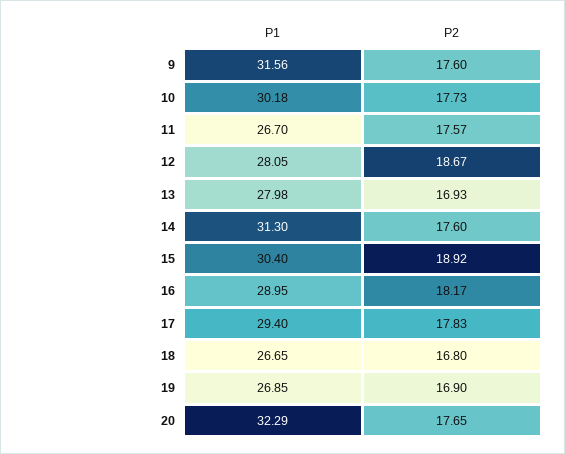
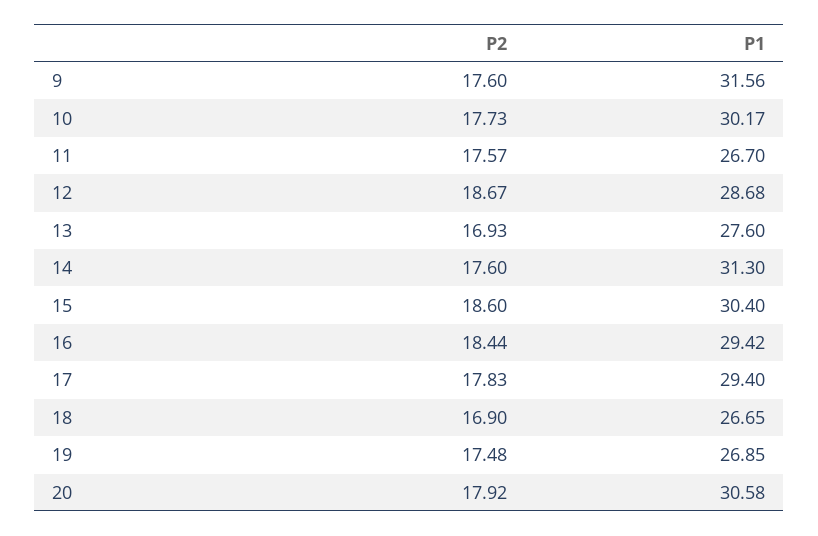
  {
    "P1": {
      "9": 31.56,
-     "10": 30.18,
+     "10": 30.17,
      "11": 26.7,
-     "12": 28.05,
+     "12": 28.68,
-     "13": 27.98,
+     "13": 27.6,
      "14": 31.3,
      "15": 30.4,
-     "16": 28.95,
+     "16": 29.42,
      "17": 29.4,
      "18": 26.65,
      "19": 26.85,
-     "20": 32.29
+     "20": 30.58
    },
    "P2": {
      "9": 17.6,
      "10": 17.73,
      "11": 17.57,
      "12": 18.67,
      "13": 16.93,
      "14": 17.6,
-     "15": 18.92,
+     "15": 18.6,
-     "16": 18.17,
+     "16": 18.44,
      "17": 17.83,
-     "18": 16.8,
+     "18": 16.9,
-     "19": 16.9,
+     "19": 17.48,
-     "20": 17.65
+     "20": 17.92
    }
  }

